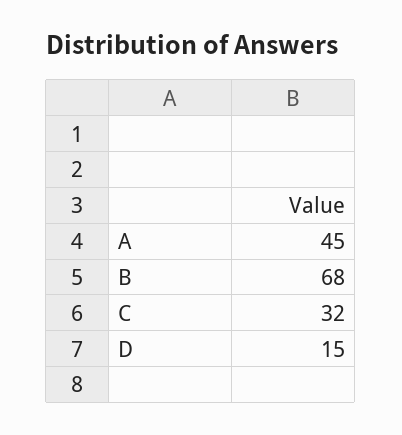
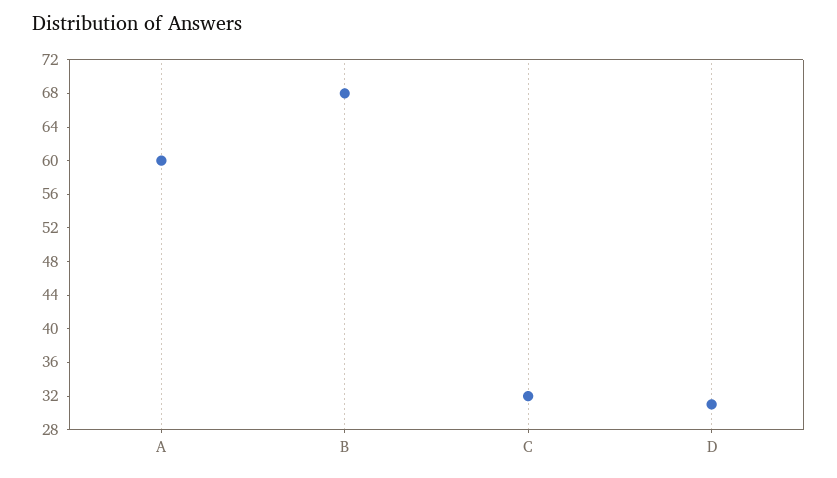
  {
-   "A": 45,
+   "A": 60,
    "B": 68,
    "C": 32,
-   "D": 15
+   "D": 31
  }

